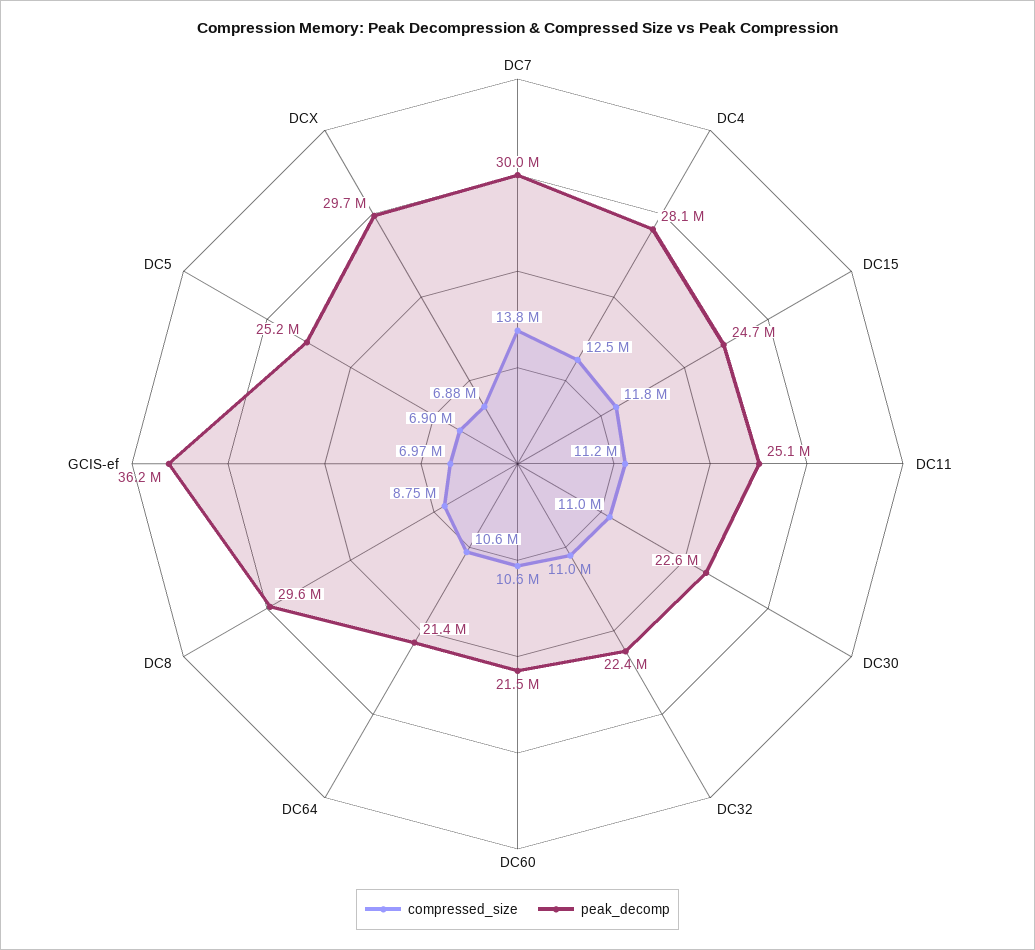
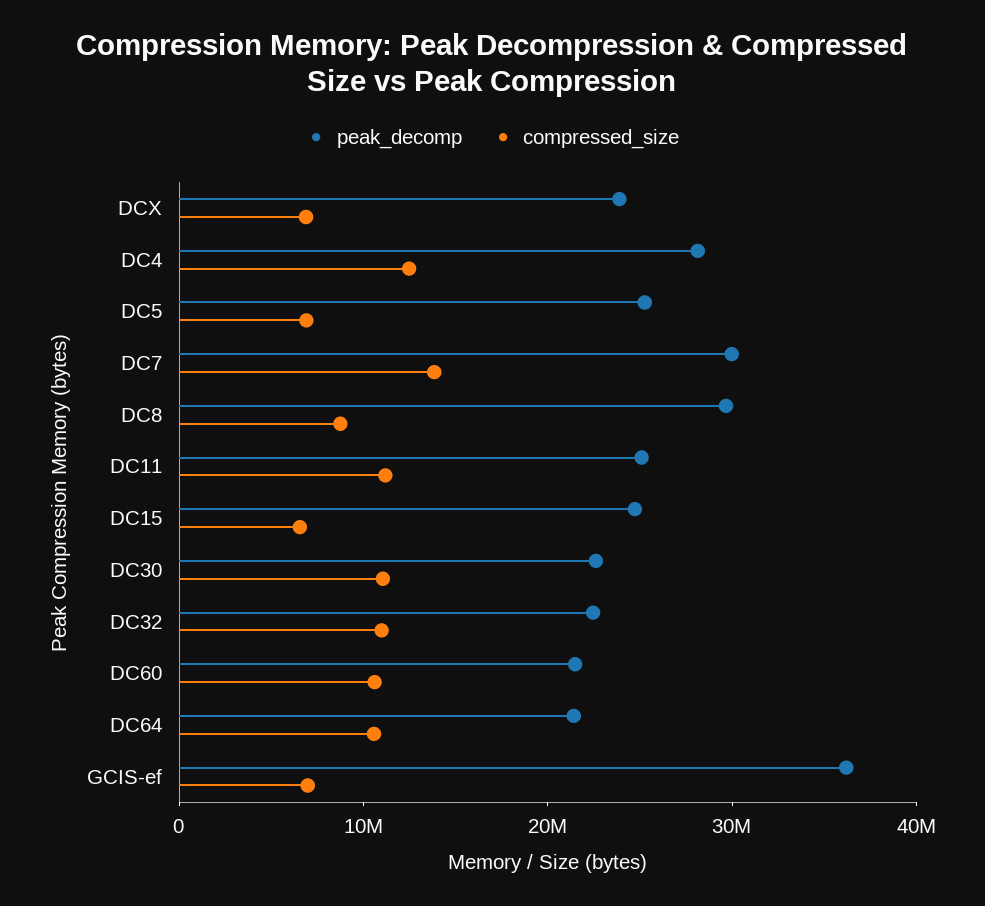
  {
    "compressed_size": {
      "DC7": 13800000,
      "DC4": 12500000,
-     "DC15": 11800000,
+     "DC15": 6000000,
      "DC11": 11200000,
      "DC30": 11000000,
      "DC32": 11000000,
      "DC60": 10600000,
      "DC64": 10600000,
      "DC8": 8750000,
      "GCIS-ef": 6970000,
      "DC5": 6900000,
      "DCX": 6880000
    },
    "peak_decomp": {
      "DC7": 30000000,
      "DC4": 28100000,
      "DC15": 24700000,
      "DC11": 25100000,
      "DC30": 22600000,
      "DC32": 22400000,
      "DC60": 21500000,
      "DC64": 21400000,
      "DC8": 29600000,
      "GCIS-ef": 36200000,
      "DC5": 25200000,
-     "DCX": 29700000
+     "DCX": 24000000
    }
  }

